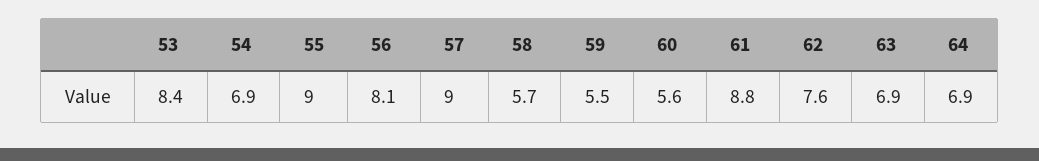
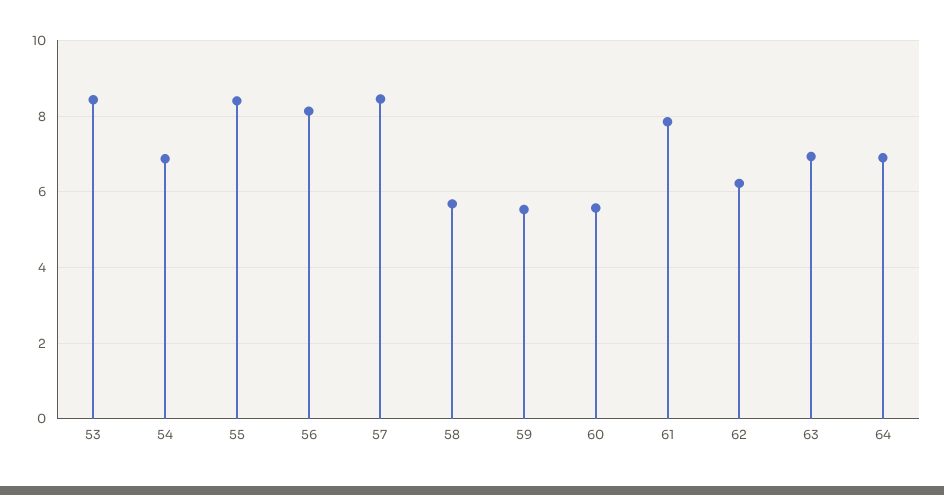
  {
    "53": 8.4,
    "54": 6.9,
-   "55": 9,
+   "55": 8.4,
    "56": 8.1,
-   "57": 9,
+   "57": 8.4,
    "58": 5.7,
    "59": 5.5,
    "60": 5.6,
-   "61": 8.8,
+   "61": 7.8,
-   "62": 7.6,
+   "62": 6.2,
    "63": 6.9,
    "64": 6.9
  }

